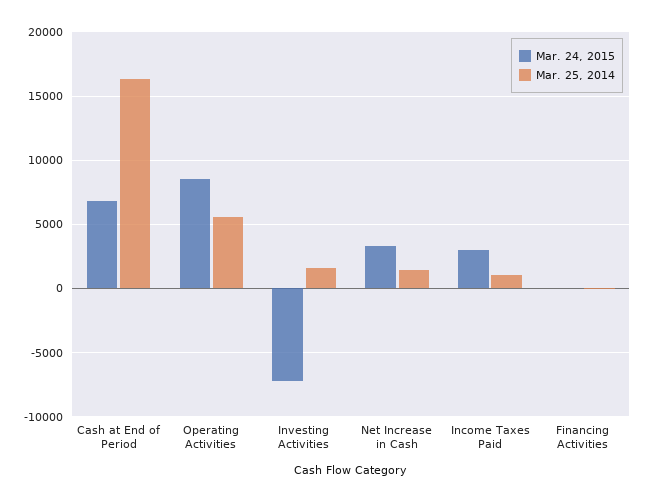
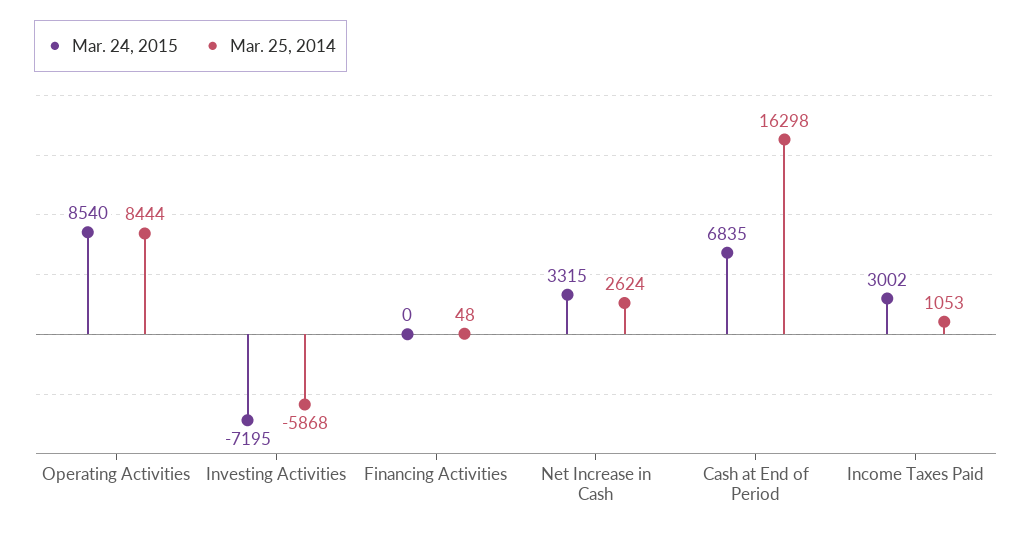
  {
    "Mar. 24, 2015": {
      "Cash at End of Period": 6835,
      "Operating Activities": 8540,
      "Investing Activities": -7195,
      "Net Increase in Cash": 3315,
      "Income Taxes Paid": 3002,
      "Financing Activities": 0
    },
    "Mar. 25, 2014": {
      "Cash at End of Period": 16298,
-     "Operating Activities": 5500,
+     "Operating Activities": 8444,
-     "Investing Activities": 1500,
+     "Investing Activities": -5868,
-     "Net Increase in Cash": 1500,
+     "Net Increase in Cash": 2624,
      "Income Taxes Paid": 1053,
      "Financing Activities": 48
    }
  }

